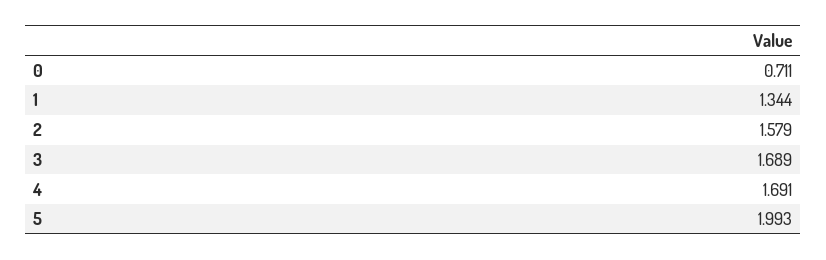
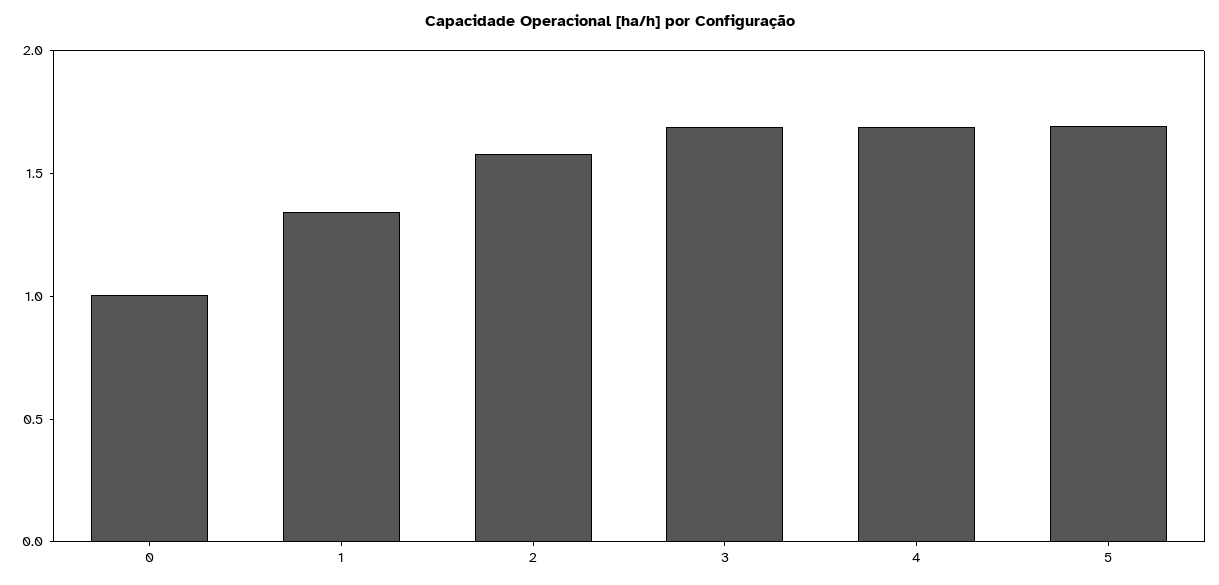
  {
-   "0": 0.711,
+   "0": 1,
    "1": 1.344,
    "2": 1.579,
    "3": 1.689,
    "4": 1.691,
-   "5": 1.993
+   "5": 1.7
  }

